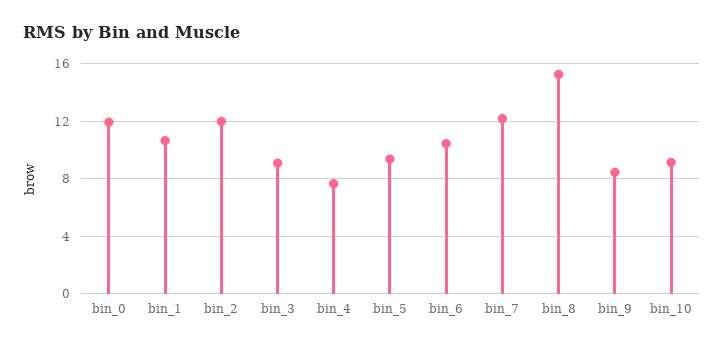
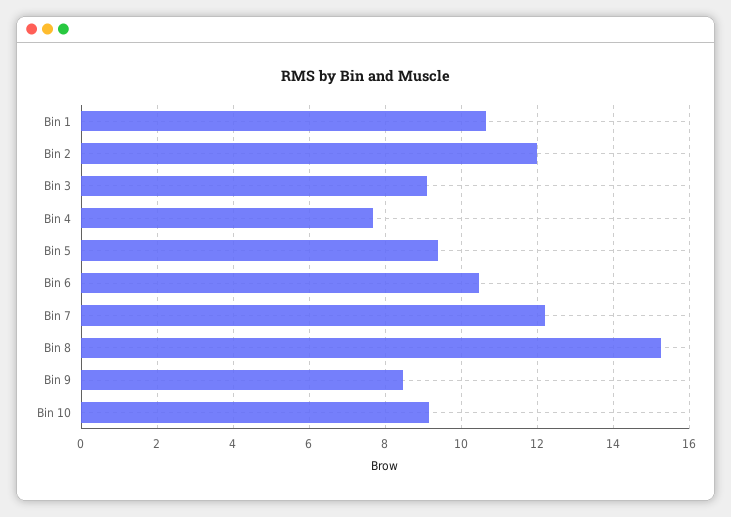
  {
-   "bin_0": 12,
    "bin_1": 10.6,
    "bin_2": 12,
    "bin_3": 9.2,
    "bin_4": 7.6,
    "bin_5": 9.4,
    "bin_6": 10.4,
    "bin_7": 12.2,
    "bin_8": 15.2,
    "bin_9": 8.4,
    "bin_10": 9.2
  }

